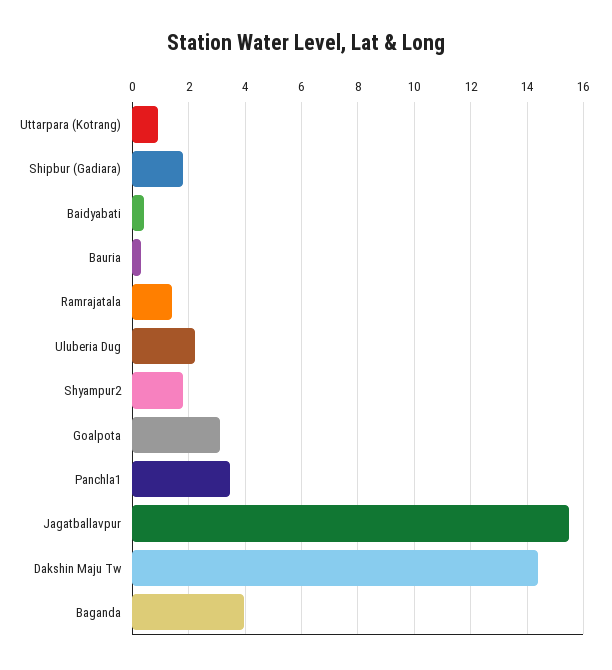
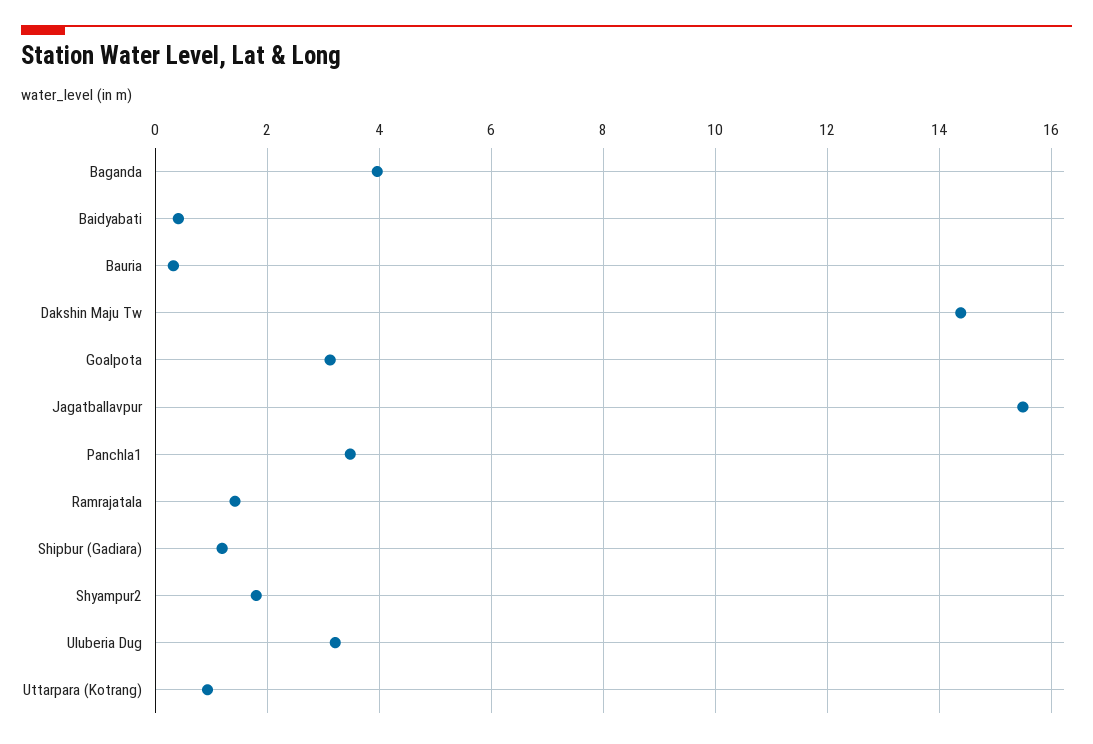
  {
    "Uttarpara (Kotrang)": 1,
-   "Shipbur (Gadiara)": 1.75,
+   "Shipbur (Gadiara)": 1.2,
    "Baidyabati": 0.4,
    "Bauria": 0.4,
    "Ramrajatala": 1.4,
-   "Uluberia Dug": 2.25,
+   "Uluberia Dug": 3.2,
    "Shyampur2": 1.8,
    "Goalpota": 3.2,
    "Panchla1": 3.4,
    "Jagatballavpur": 15.4,
    "Dakshin Maju Tw": 14.4,
    "Baganda": 4
  }

